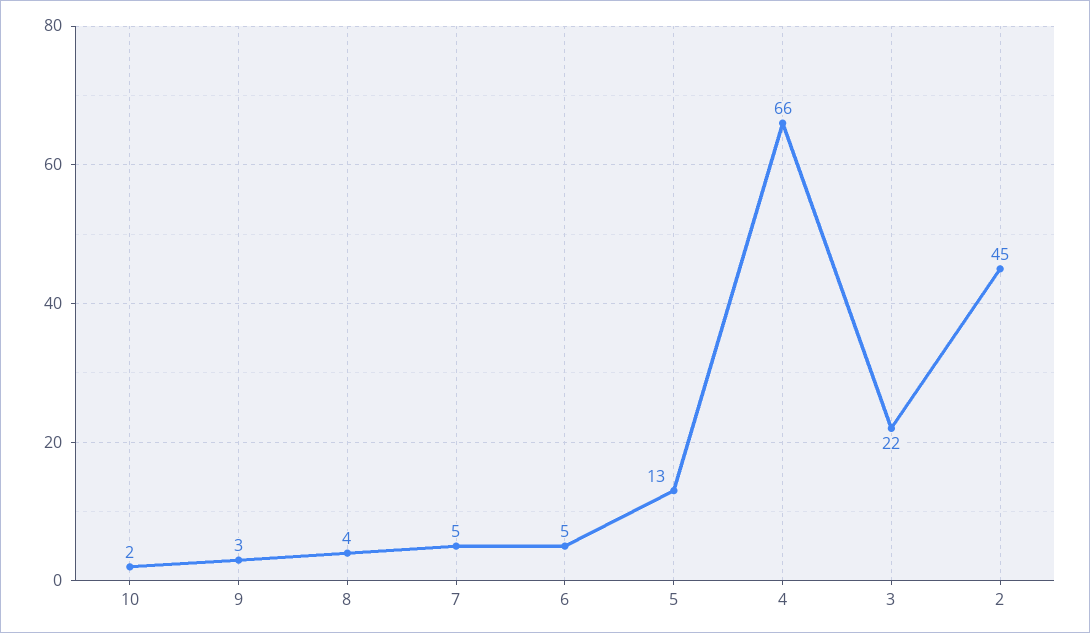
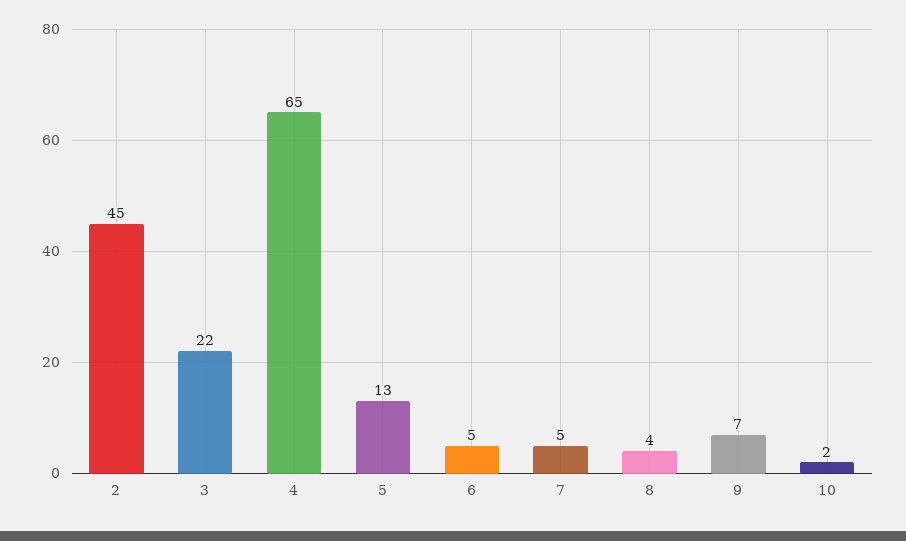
  {
    "10": 2,
-   "9": 3,
+   "9": 7,
    "8": 4,
    "7": 5,
    "6": 5,
    "5": 13,
-   "4": 66,
+   "4": 65,
    "3": 22,
    "2": 45
  }

